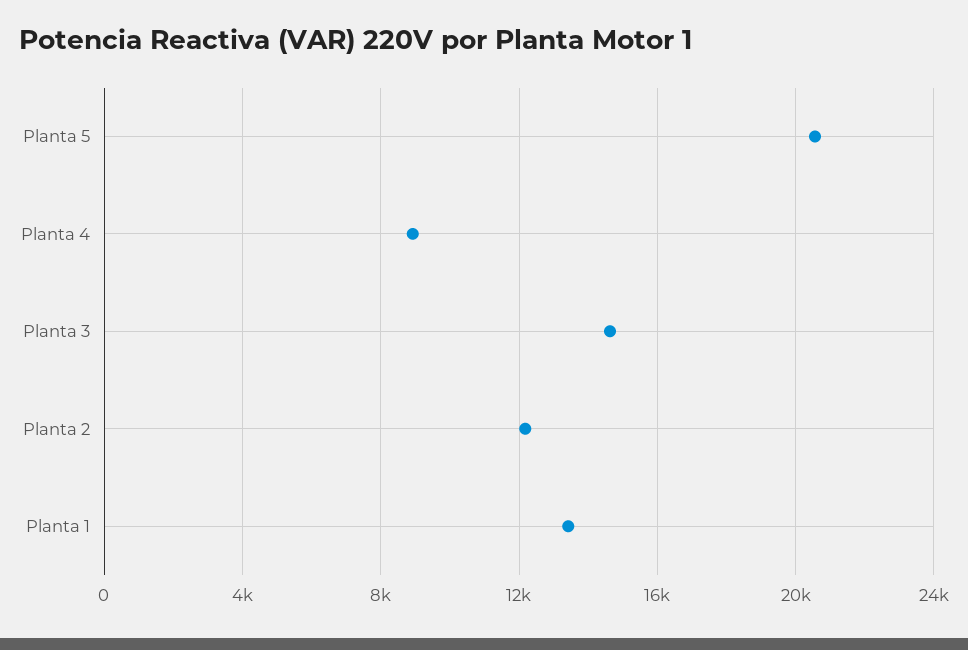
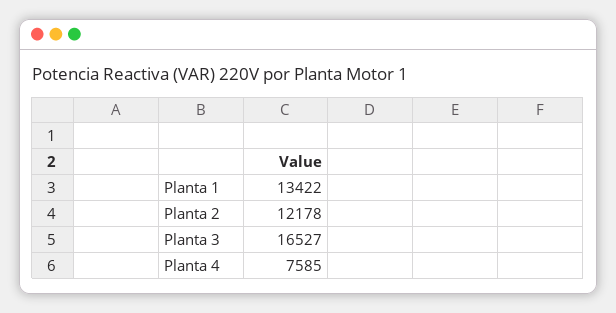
  {
-   "Planta 5": 20500,
-   "Planta 4": 9000,
+   "Planta 4": 7585,
-   "Planta 3": 14500,
+   "Planta 3": 16527,
    "Planta 2": 12178,
    "Planta 1": 13422
  }

